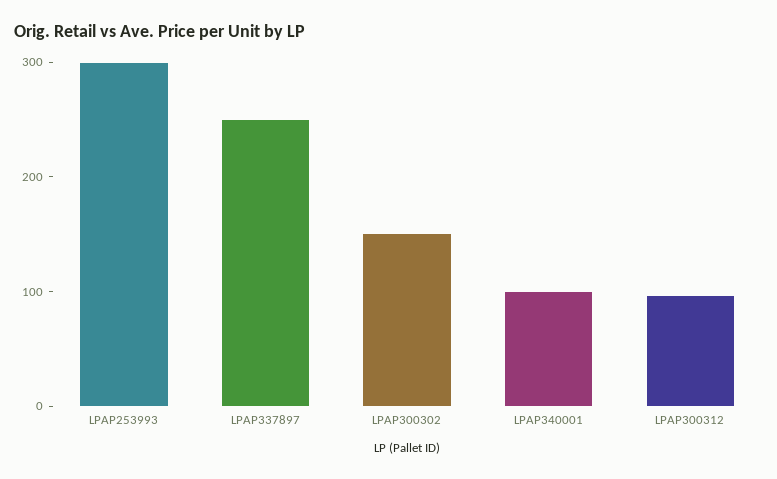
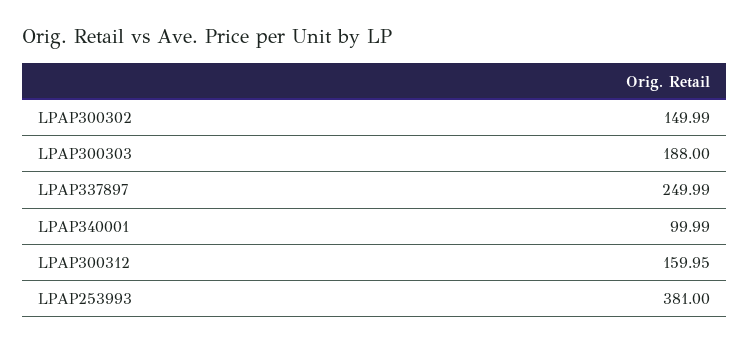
  {
-   "LPAP253993": 300,
+   "LPAP253993": 381,
    "LPAP337897": 249.99,
    "LPAP300302": 149.99,
    "LPAP340001": 99.99,
-   "LPAP300312": 100
+   "LPAP300312": 159.95,
+   "LPAP300303": 188
  }

